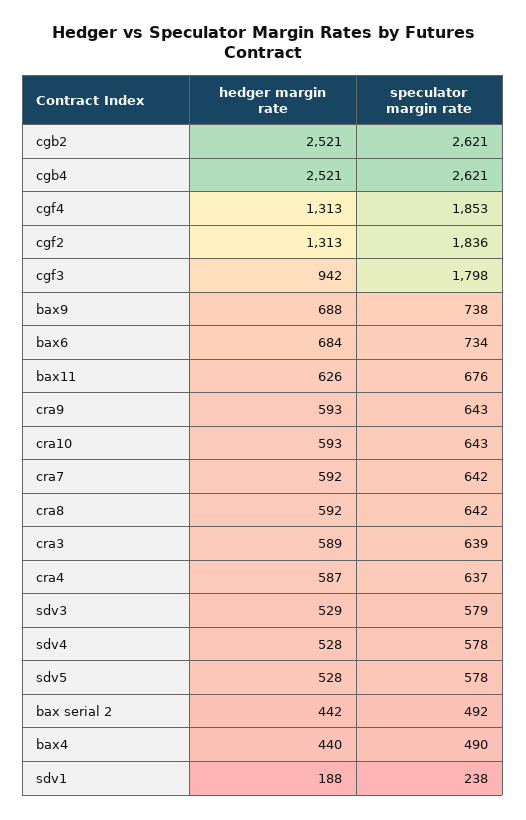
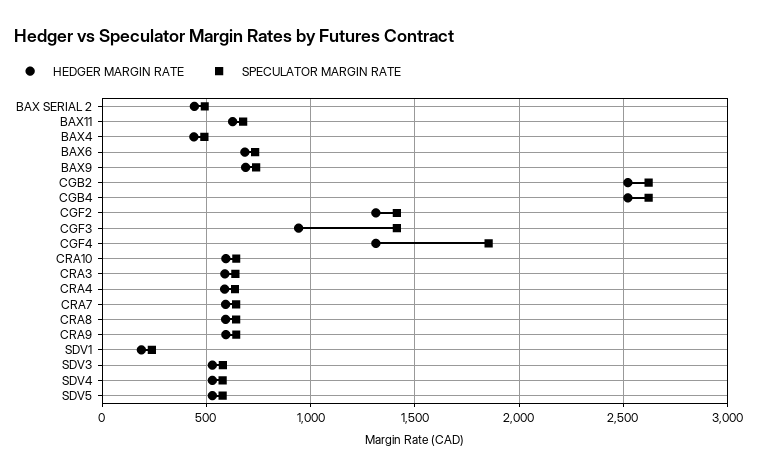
  {
    "hedger margin rate": {
      "cgb2": 2521,
      "cgb4": 2521,
      "cgf4": 1313,
      "cgf2": 1313,
      "cgf3": 942,
      "bax9": 688,
      "bax6": 684,
      "bax11": 626,
      "cra9": 593,
      "cra10": 593,
      "cra7": 592,
      "cra8": 592,
      "cra3": 589,
      "cra4": 587,
      "sdv3": 529,
      "sdv4": 528,
      "sdv5": 528,
      "bax serial 2": 442,
      "bax4": 440,
      "sdv1": 188
    },
    "speculator margin rate": {
      "cgb2": 2621,
      "cgb4": 2621,
      "cgf4": 1853,
-     "cgf2": 1836,
+     "cgf2": 1400,
-     "cgf3": 1798,
+     "cgf3": 1400,
      "bax9": 738,
      "bax6": 734,
      "bax11": 676,
      "cra9": 643,
      "cra10": 643,
      "cra7": 642,
      "cra8": 642,
      "cra3": 639,
      "cra4": 637,
      "sdv3": 579,
      "sdv4": 578,
      "sdv5": 578,
      "bax serial 2": 492,
      "bax4": 490,
      "sdv1": 238
    }
  }

